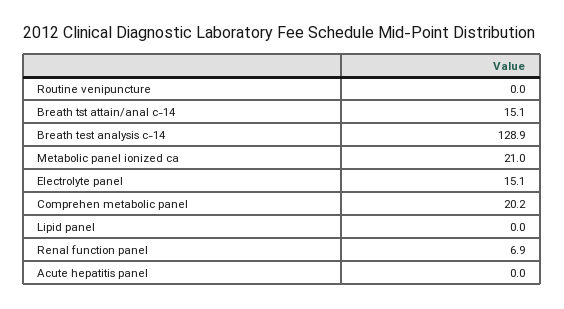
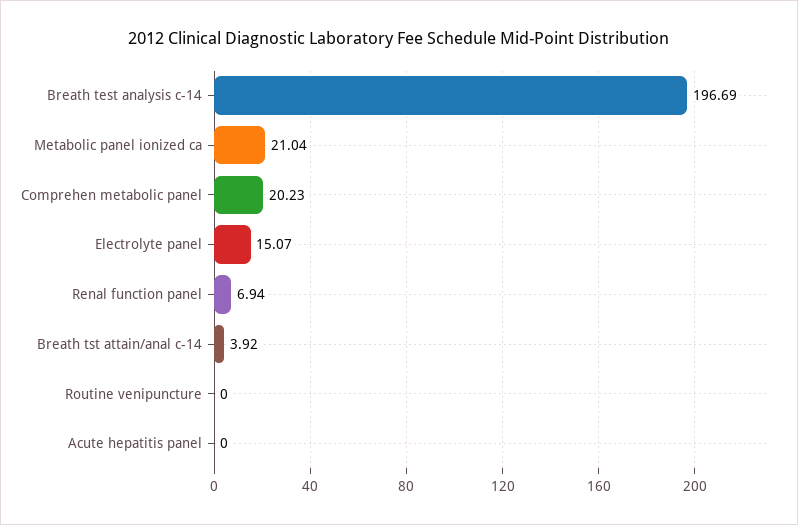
  {
    "Routine venipuncture": 0,
-   "Breath tst attain/anal c-14": 15.1,
+   "Breath tst attain/anal c-14": 3.92,
-   "Breath test analysis c-14": 128.9,
+   "Breath test analysis c-14": 196.69,
    "Metabolic panel ionized ca": 21.04,
    "Electrolyte panel": 15.07,
    "Comprehen metabolic panel": 20.23,
-   "Lipid panel": 0,
    "Renal function panel": 6.94,
    "Acute hepatitis panel": 0
  }

